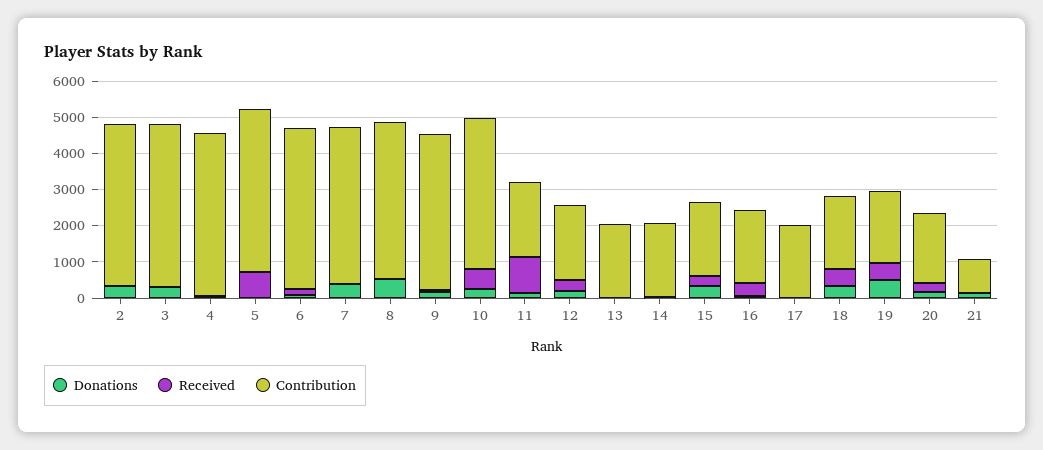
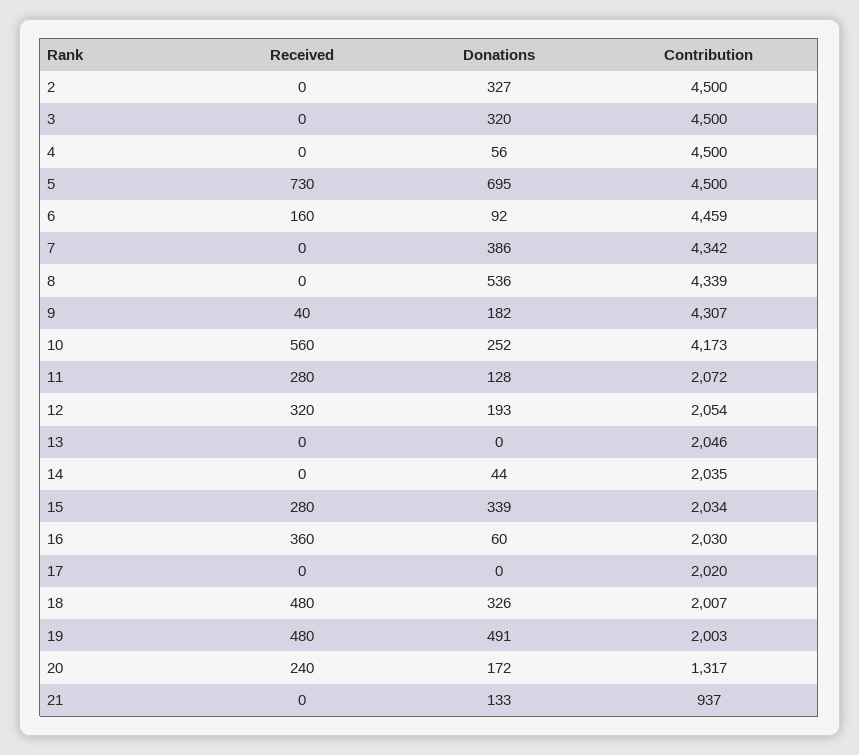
  {
    "Donations": {
      "2": 327,
      "3": 320,
      "4": 56,
-     "5": 0,
+     "5": 695,
      "6": 92,
      "7": 386,
      "8": 536,
      "9": 182,
      "10": 252,
      "11": 128,
      "12": 193,
      "13": 0,
      "14": 44,
      "15": 339,
      "16": 60,
      "17": 0,
      "18": 326,
      "19": 491,
      "20": 172,
      "21": 133
    },
    "Received": {
      "2": 0,
      "3": 0,
      "4": 0,
      "5": 730,
      "6": 160,
      "7": 0,
      "8": 0,
      "9": 40,
      "10": 560,
-     "11": 1000,
+     "11": 280,
      "12": 320,
      "13": 0,
      "14": 0,
      "15": 280,
      "16": 360,
      "17": 0,
      "18": 480,
      "19": 480,
      "20": 240,
      "21": 0
    },
    "Contribution": {
      "2": 4500,
      "3": 4500,
      "4": 4500,
      "5": 4500,
      "6": 4459,
      "7": 4342,
      "8": 4339,
      "9": 4307,
      "10": 4173,
      "11": 2072,
      "12": 2054,
      "13": 2046,
      "14": 2035,
      "15": 2034,
      "16": 2030,
      "17": 2020,
      "18": 2007,
      "19": 2003,
-     "20": 2000,
+     "20": 1317,
      "21": 937
    }
  }

